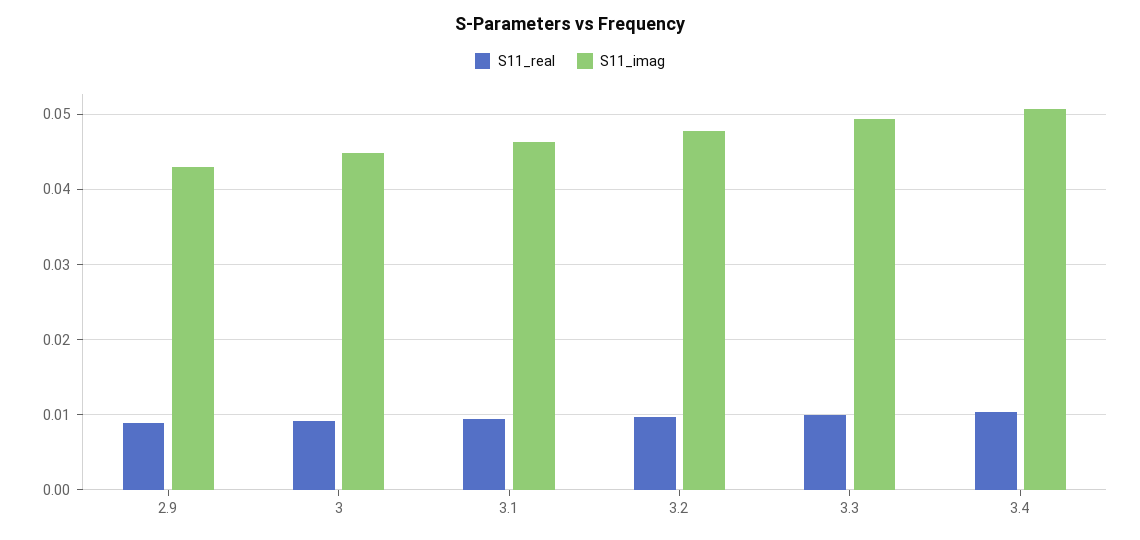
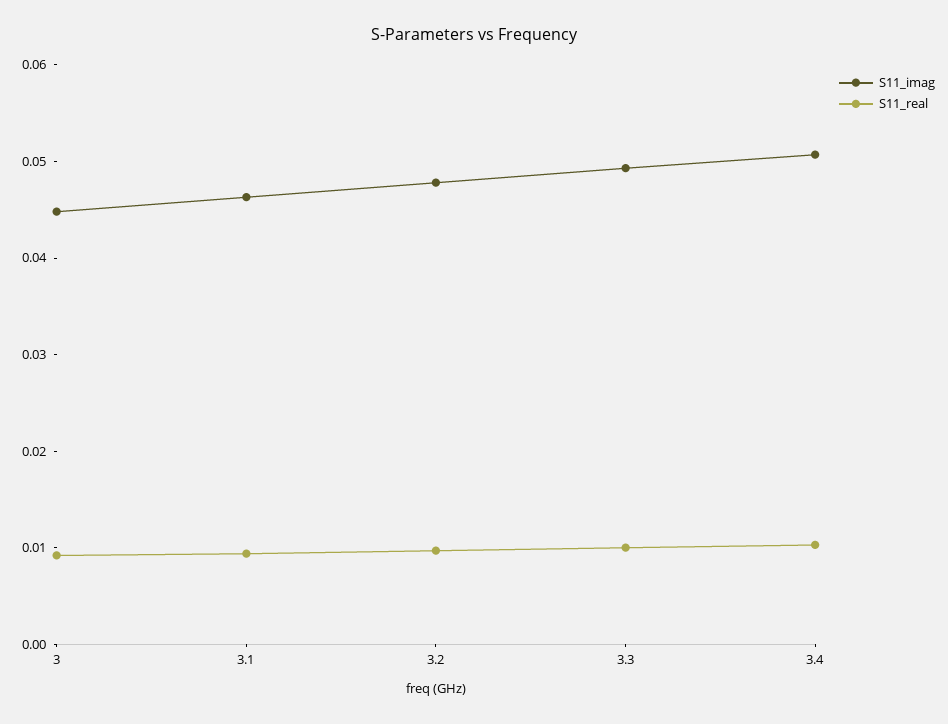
  {
    "S11_real": {
-     "2.9": 0.009,
      "3": 0.009,
      "3.1": 0.009,
      "3.2": 0.01,
      "3.3": 0.01,
      "3.4": 0.01
    },
    "S11_imag": {
-     "2.9": 0.043,
      "3": 0.045,
      "3.1": 0.046,
      "3.2": 0.048,
      "3.3": 0.049,
      "3.4": 0.051
    }
  }

